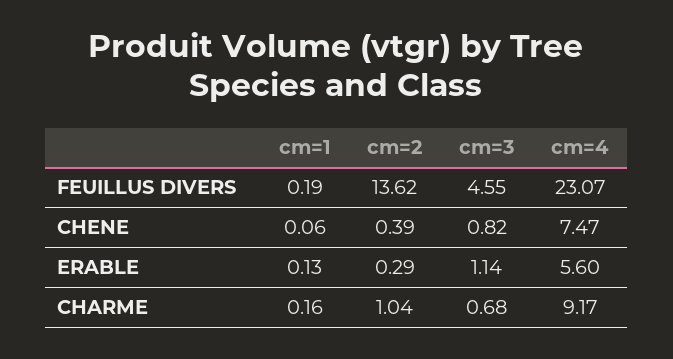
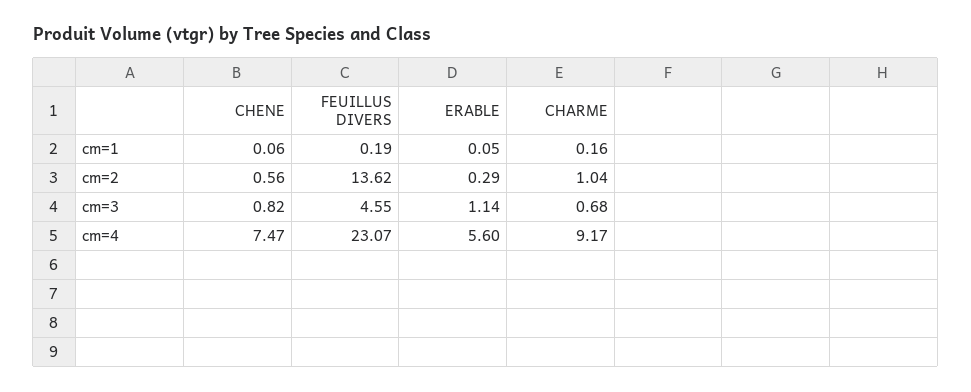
  {
    "cm=1": {
      "FEUILLUS DIVERS": 0.19,
      "CHENE": 0.06,
-     "ERABLE": 0.13,
+     "ERABLE": 0.05,
      "CHARME": 0.16
    },
    "cm=2": {
      "FEUILLUS DIVERS": 13.62,
-     "CHENE": 0.39,
+     "CHENE": 0.56,
      "ERABLE": 0.29,
      "CHARME": 1.04
    },
    "cm=3": {
      "FEUILLUS DIVERS": 4.55,
      "CHENE": 0.82,
      "ERABLE": 1.14,
      "CHARME": 0.68
    },
    "cm=4": {
      "FEUILLUS DIVERS": 23.07,
      "CHENE": 7.47,
      "ERABLE": 5.6,
      "CHARME": 9.17
    }
  }

